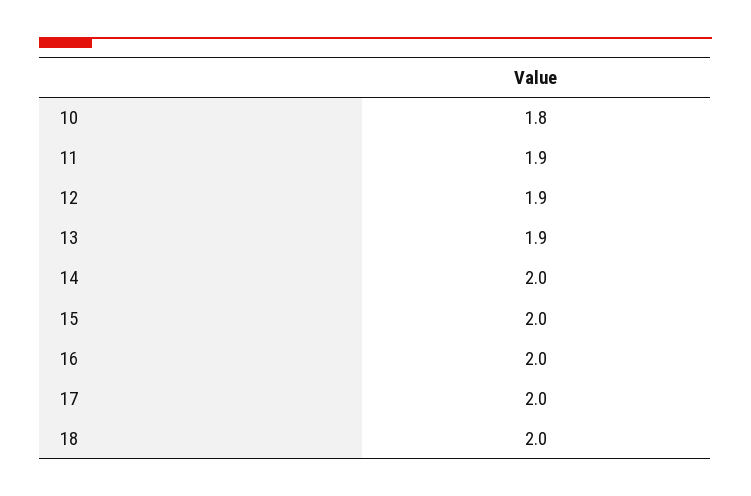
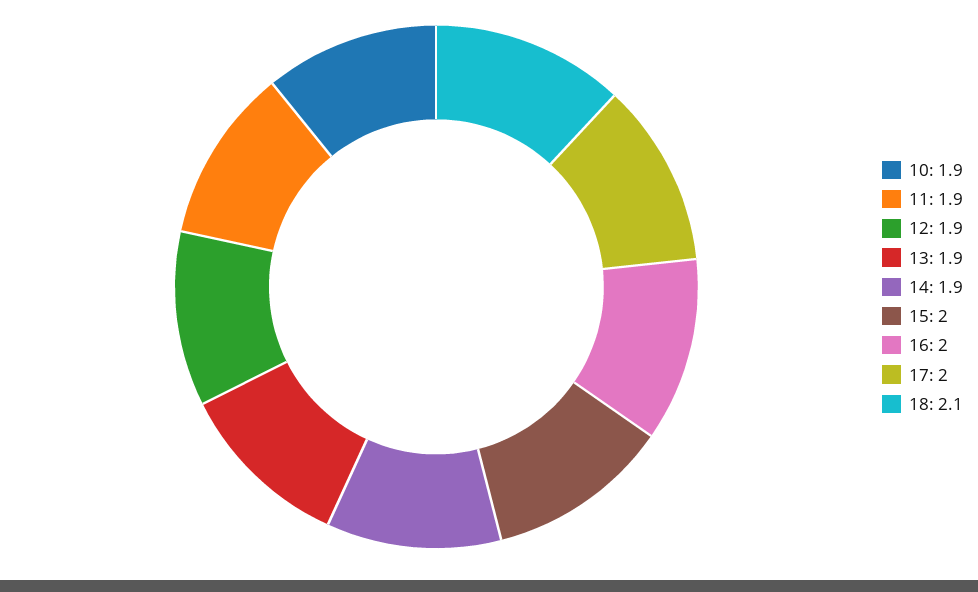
  {
-   "10": 1.8,
+   "10": 1.9,
    "11": 1.9,
    "12": 1.9,
    "13": 1.9,
-   "14": 2,
+   "14": 1.9,
    "15": 2,
    "16": 2,
    "17": 2,
-   "18": 2
+   "18": 2.1
  }

